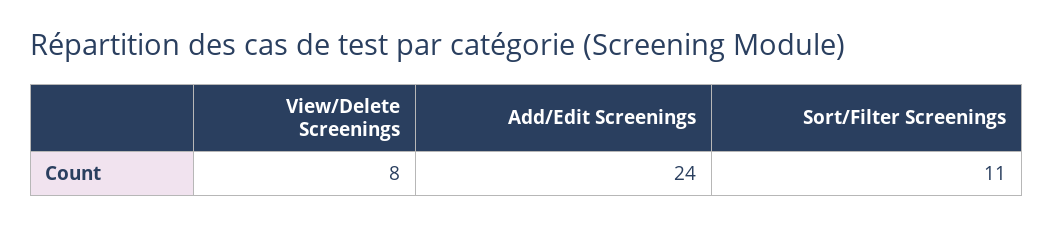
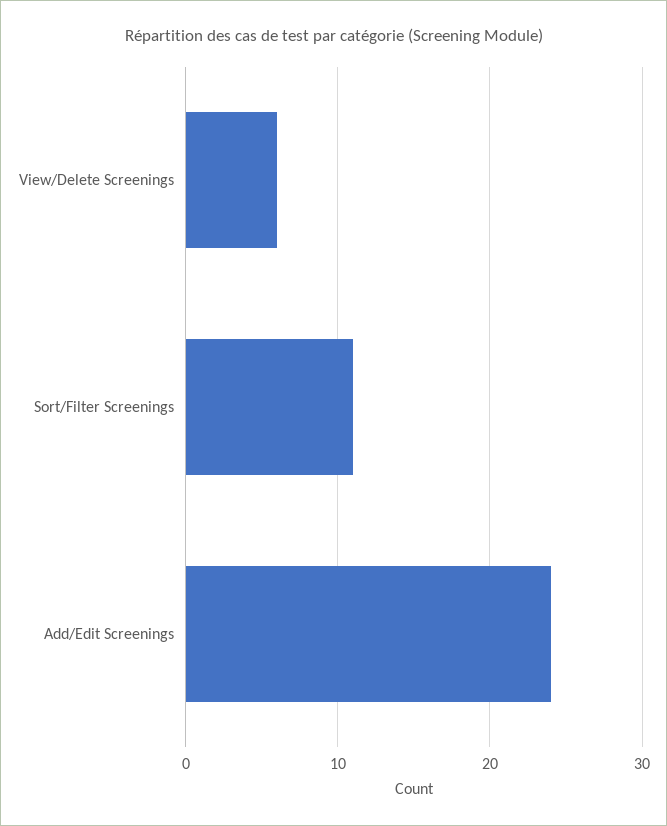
  {
-   "View/Delete Screenings": 8,
+   "View/Delete Screenings": 6,
    "Add/Edit Screenings": 24,
    "Sort/Filter Screenings": 11
  }

